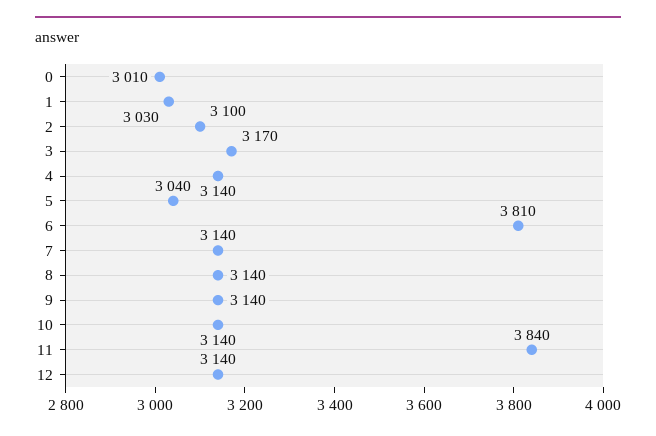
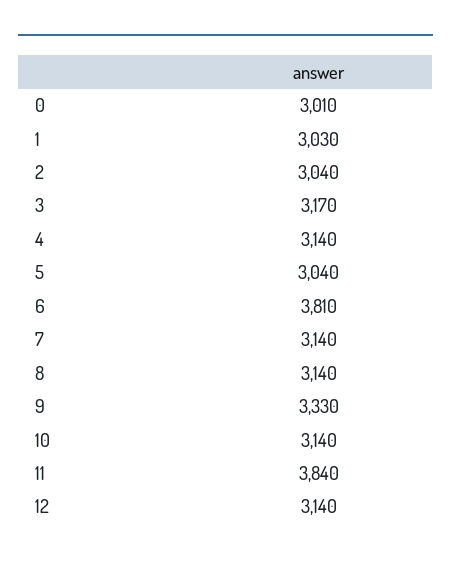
  {
    "0": 3010,
    "1": 3030,
-   "2": 3100,
+   "2": 3040,
    "3": 3170,
    "4": 3140,
    "5": 3040,
    "6": 3810,
    "7": 3140,
    "8": 3140,
-   "9": 3140,
+   "9": 3330,
    "10": 3140,
    "11": 3840,
    "12": 3140
  }

